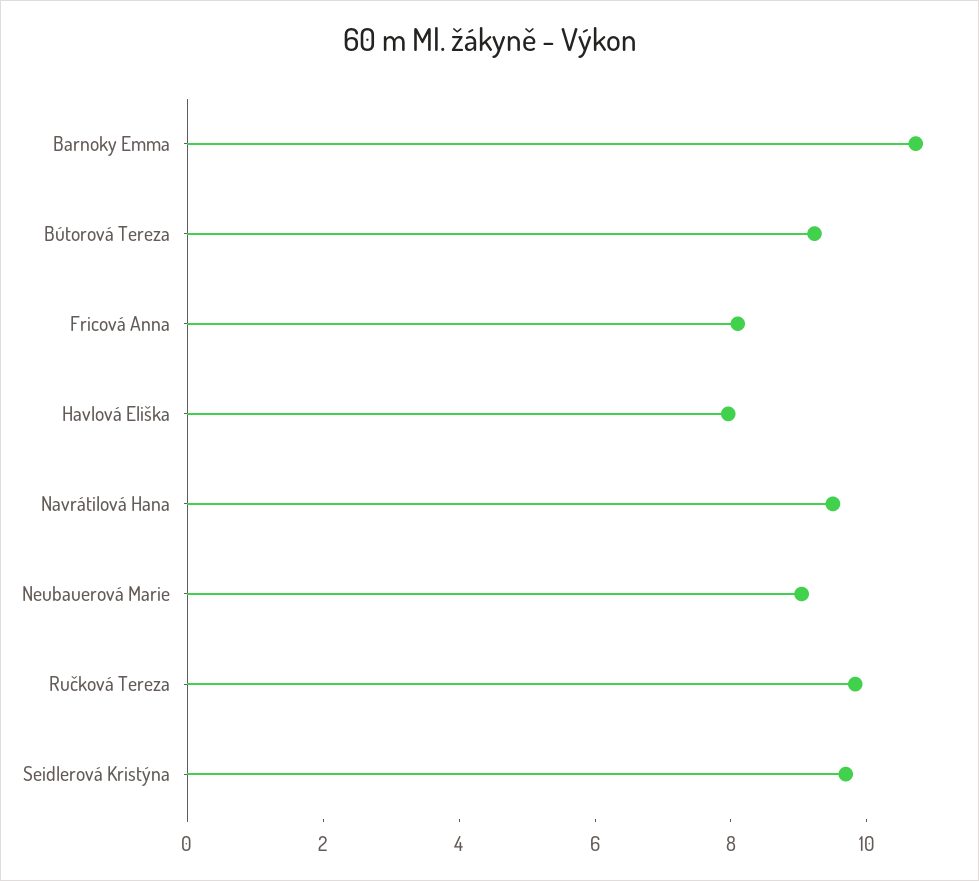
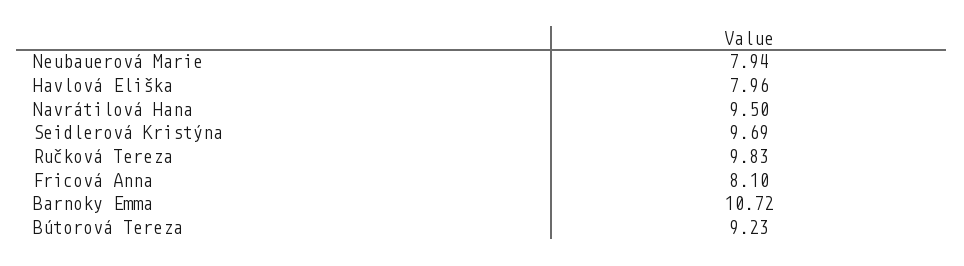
  {
    "Barnoky Emma": 10.72,
    "Bútorová Tereza": 9.23,
    "Fricová Anna": 8.1,
    "Havlová Eliška": 7.96,
    "Navrátilová Hana": 9.5,
-   "Neubauerová Marie": 9,
+   "Neubauerová Marie": 7.94,
    "Ručková Tereza": 9.83,
    "Seidlerová Kristýna": 9.69
  }

